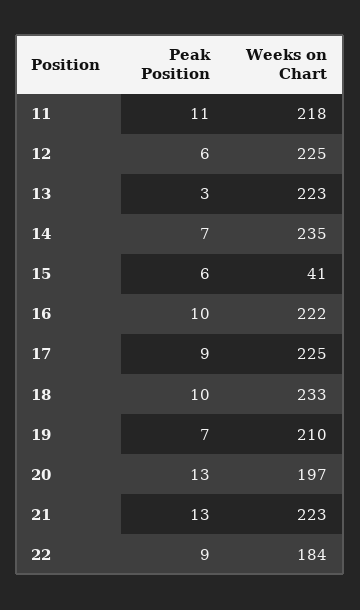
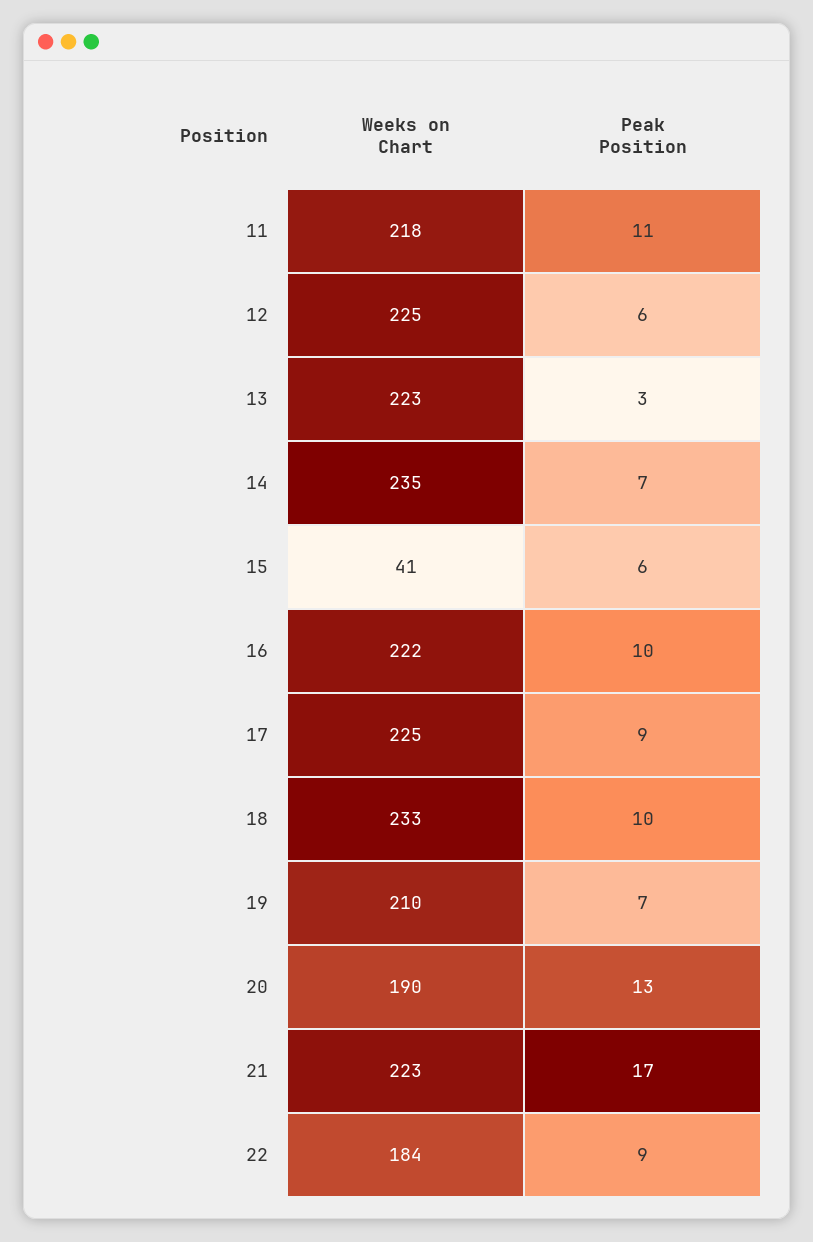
  {
    "Peak Position": {
      "11": 11,
      "12": 6,
      "13": 3,
      "14": 7,
      "15": 6,
      "16": 10,
      "17": 9,
      "18": 10,
      "19": 7,
      "20": 13,
-     "21": 13,
+     "21": 17,
      "22": 9
    },
    "Weeks on Chart": {
      "11": 218,
      "12": 225,
      "13": 223,
      "14": 235,
      "15": 41,
      "16": 222,
      "17": 225,
      "18": 233,
      "19": 210,
-     "20": 197,
+     "20": 190,
      "21": 223,
      "22": 184
    }
  }

